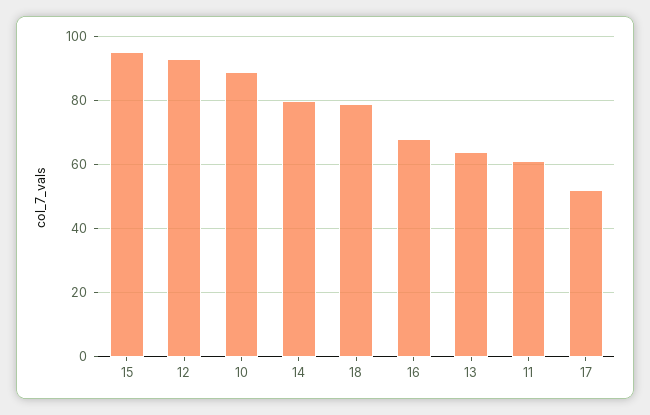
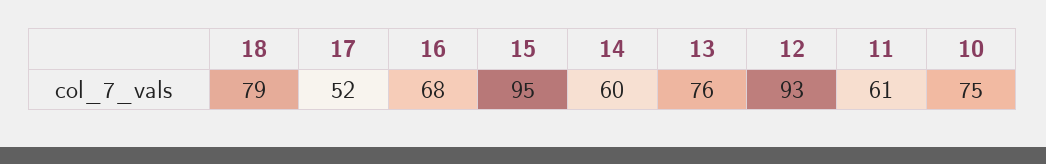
  {
    "15": 95,
    "12": 93,
-   "10": 90,
+   "10": 75,
-   "14": 80,
+   "14": 60,
    "18": 79,
    "16": 68,
-   "13": 65,
+   "13": 76,
    "11": 61,
    "17": 52
  }

